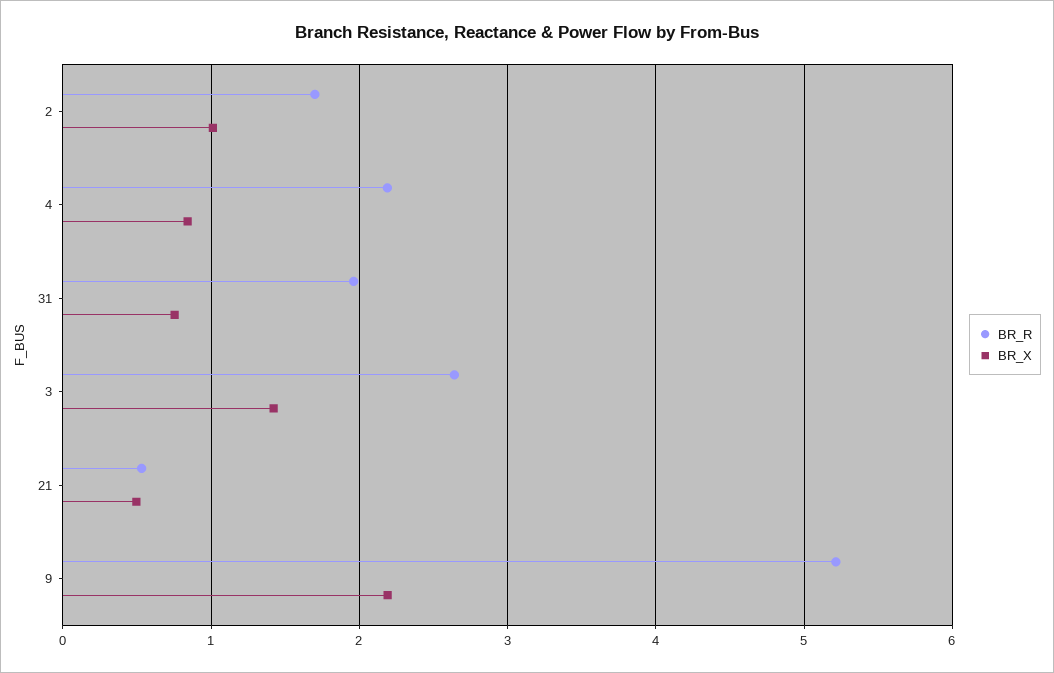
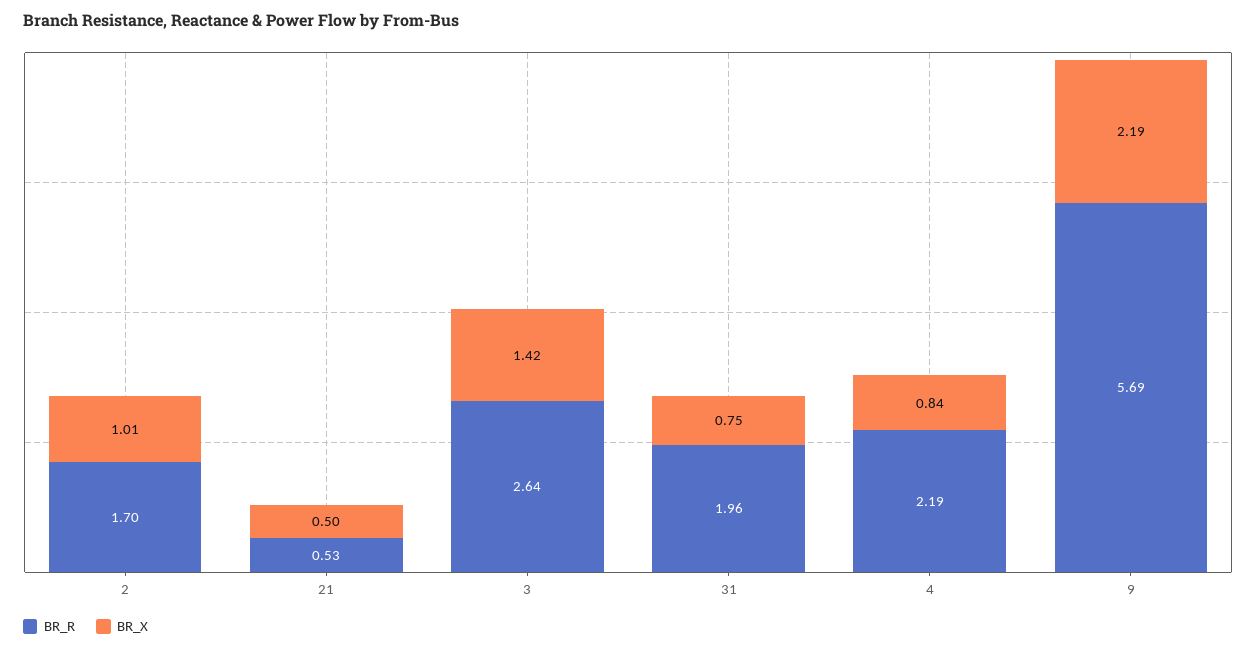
  {
    "BR_R": {
      "2": 1.7,
      "4": 2.19,
      "31": 1.96,
      "3": 2.64,
      "21": 0.53,
-     "9": 5.2
+     "9": 5.69
    },
    "BR_X": {
      "2": 1.01,
      "4": 0.84,
      "31": 0.75,
      "3": 1.42,
      "21": 0.5,
      "9": 2.19
    }
  }

